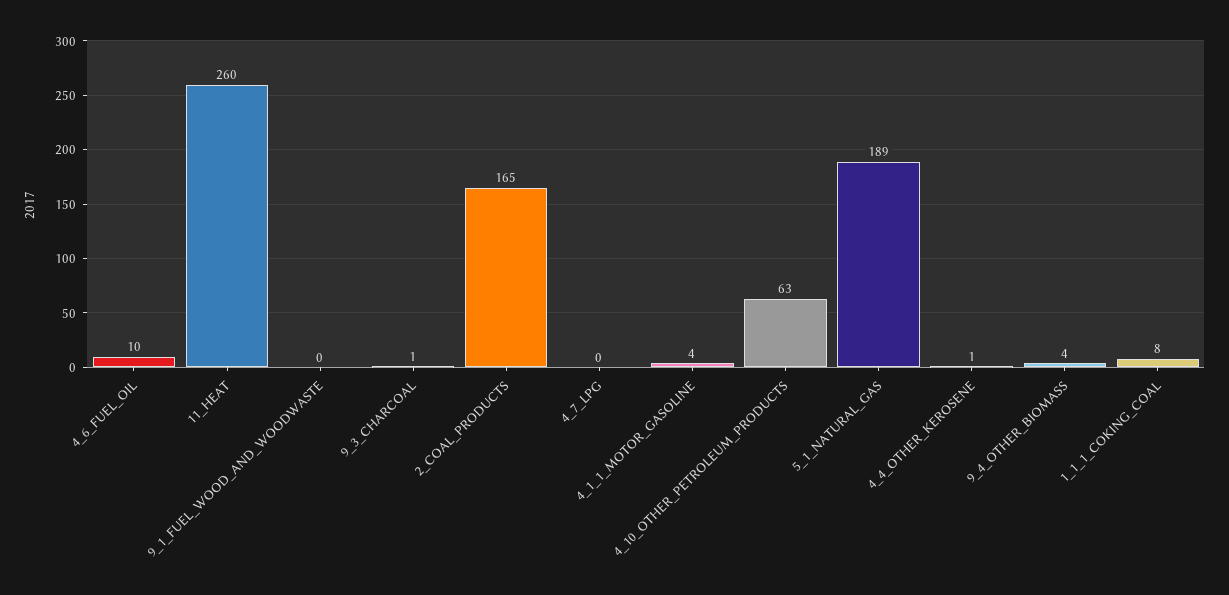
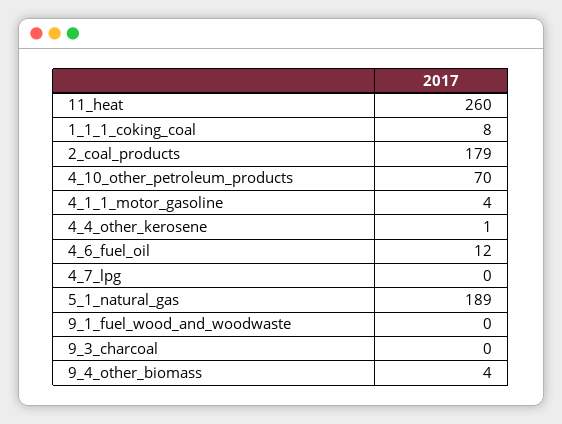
  {
-   "4_6_FUEL_OIL": 10,
+   "4_6_FUEL_OIL": 12,
    "11_HEAT": 260,
    "9_1_FUEL_WOOD_AND_WOODWASTE": 0,
-   "9_3_CHARCOAL": 1,
+   "9_3_CHARCOAL": 0,
-   "2_COAL_PRODUCTS": 165,
+   "2_COAL_PRODUCTS": 179,
    "4_7_LPG": 0,
    "4_1_1_MOTOR_GASOLINE": 4,
-   "4_10_OTHER_PETROLEUM_PRODUCTS": 63,
+   "4_10_OTHER_PETROLEUM_PRODUCTS": 70,
    "5_1_NATURAL_GAS": 189,
    "4_4_OTHER_KEROSENE": 1,
    "9_4_OTHER_BIOMASS": 4,
    "1_1_1_COKING_COAL": 8
  }

